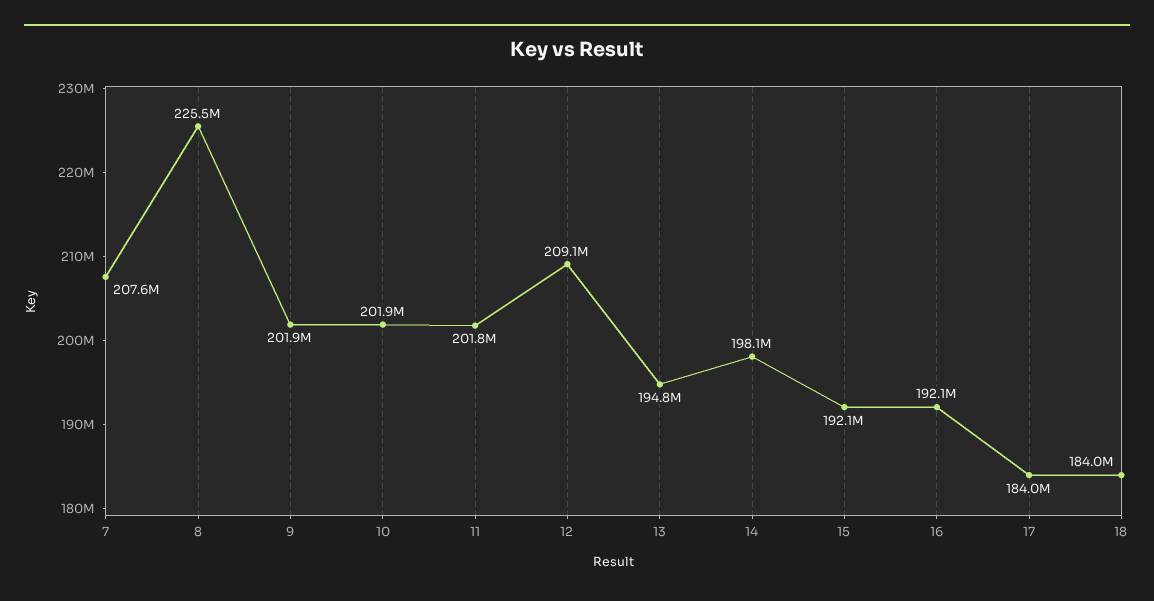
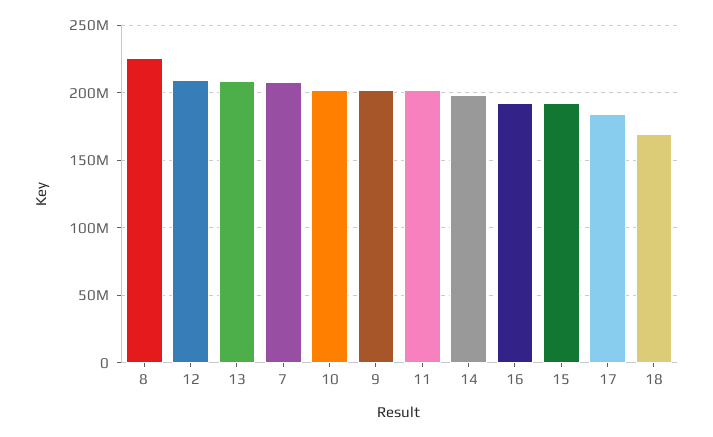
  {
    "7": 207600000,
    "8": 225500000,
    "9": 201900000,
    "10": 201900000,
    "11": 201800000,
    "12": 209100000,
-   "13": 194800000,
+   "13": 210000000,
    "14": 198100000,
    "15": 192100000,
    "16": 192100000,
    "17": 184000000,
-   "18": 184000000
+   "18": 170000000
  }

